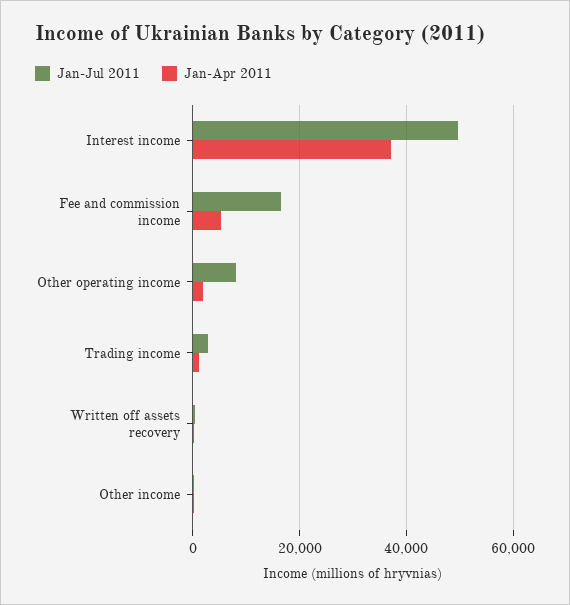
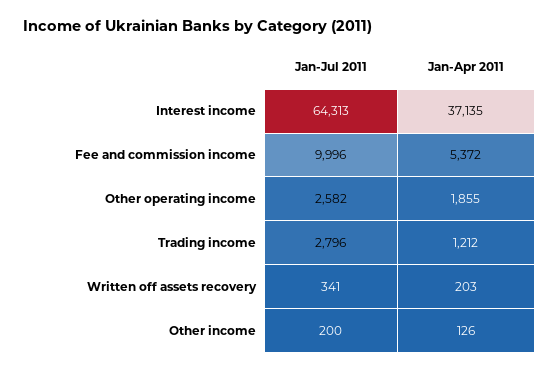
  {
    "Jan-Jul 2011": {
-     "Interest income": 50000,
+     "Interest income": 64313,
-     "Fee and commission income": 16000,
+     "Fee and commission income": 9996,
-     "Other operating income": 8000,
+     "Other operating income": 2582,
      "Trading income": 2796,
      "Written off assets recovery": 341,
      "Other income": 200
    },
    "Jan-Apr 2011": {
      "Interest income": 37135,
      "Fee and commission income": 5372,
      "Other operating income": 1855,
      "Trading income": 1212,
      "Written off assets recovery": 203,
      "Other income": 126
    }
  }

